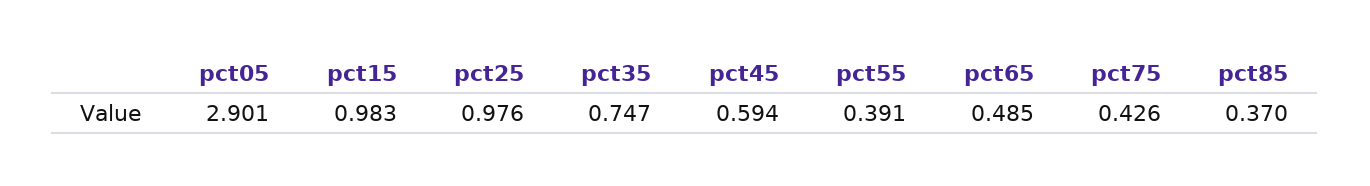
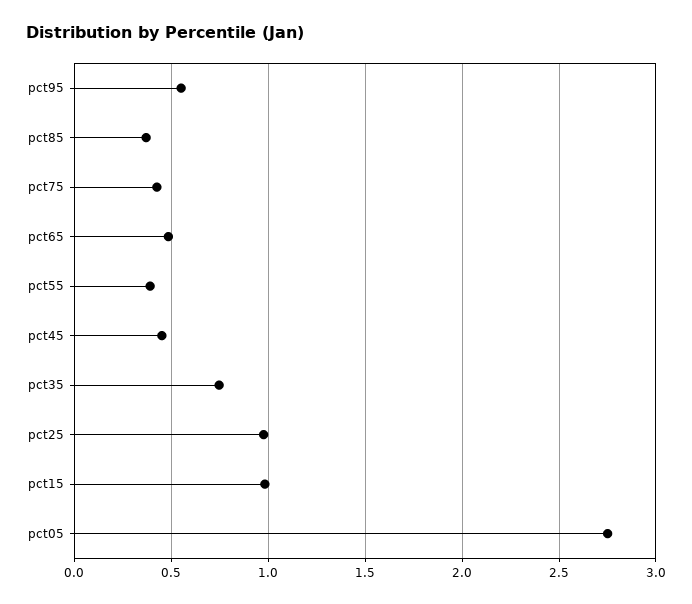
  {
-   "pct05": 2.901,
+   "pct05": 2.75,
    "pct15": 0.983,
    "pct25": 0.976,
    "pct35": 0.747,
-   "pct45": 0.594,
+   "pct45": 0.45,
    "pct55": 0.391,
    "pct65": 0.485,
    "pct75": 0.426,
-   "pct85": 0.37
+   "pct85": 0.37,
+   "pct95": 0.55
  }

